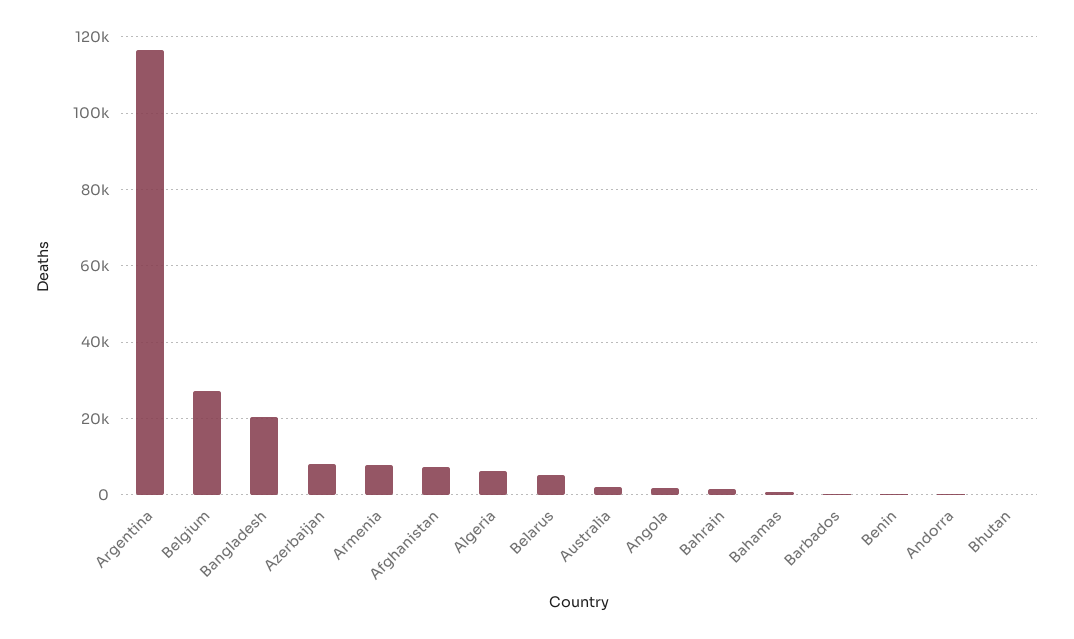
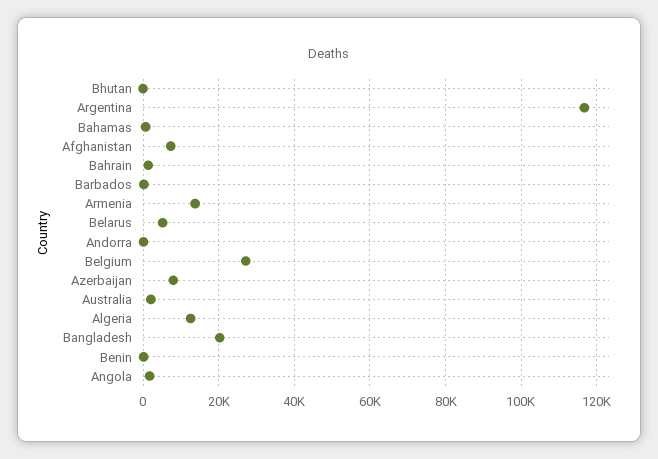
  {
    "Argentina": 116000,
    "Belgium": 28000,
    "Bangladesh": 20000,
    "Azerbaijan": 8000,
-   "Armenia": 8000,
+   "Armenia": 14000,
    "Afghanistan": 8000,
-   "Algeria": 6000,
+   "Algeria": 12000,
    "Belarus": 6000,
    "Australia": 2000,
    "Angola": 2000,
    "Bahrain": 2000,
    "Bahamas": 0,
    "Barbados": 0,
    "Benin": 0,
    "Andorra": 0,
    "Bhutan": 0
  }

